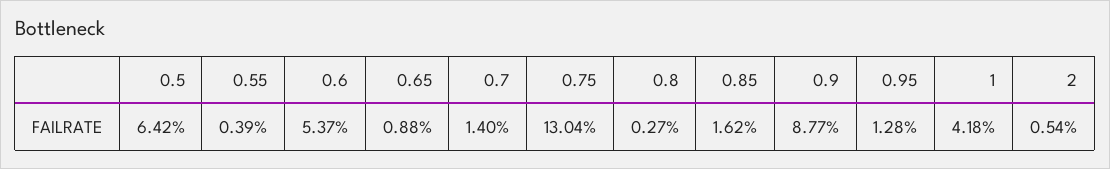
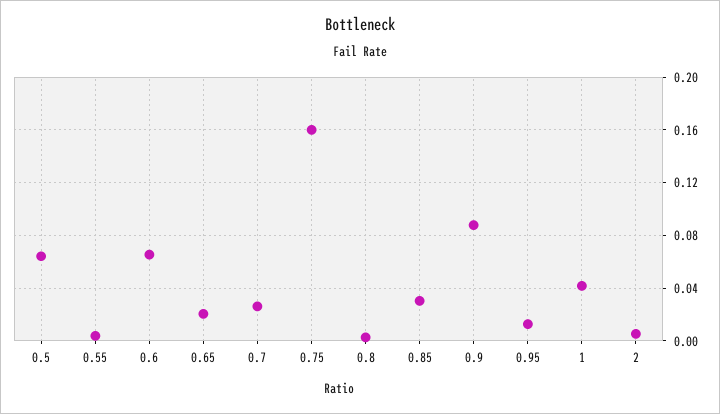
  {
    "0.5": 0.0642,
    "0.55": 0.0039,
-   "0.6": 0.0537,
+   "0.6": 0.065,
-   "0.65": 0.0088,
+   "0.65": 0.02,
-   "0.7": 0.014,
+   "0.7": 0.025,
-   "0.75": 0.1304,
+   "0.75": 0.16,
    "0.8": 0.0027,
-   "0.85": 0.0162,
+   "0.85": 0.03,
    "0.9": 0.0877,
    "0.95": 0.0128,
    "1": 0.0418,
    "2": 0.0054
  }

